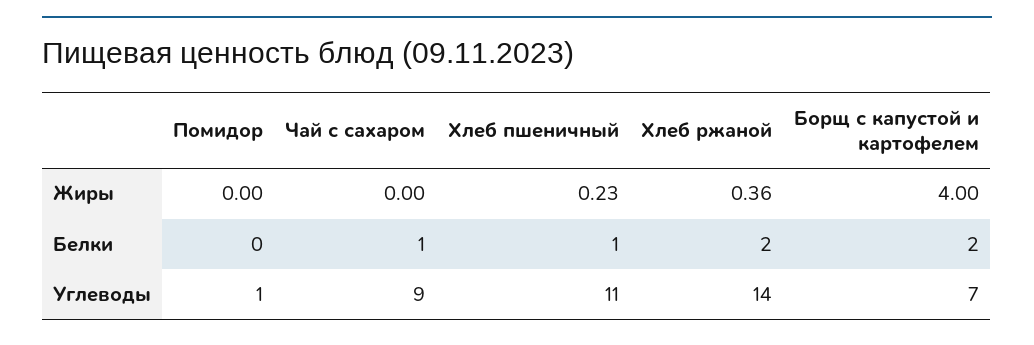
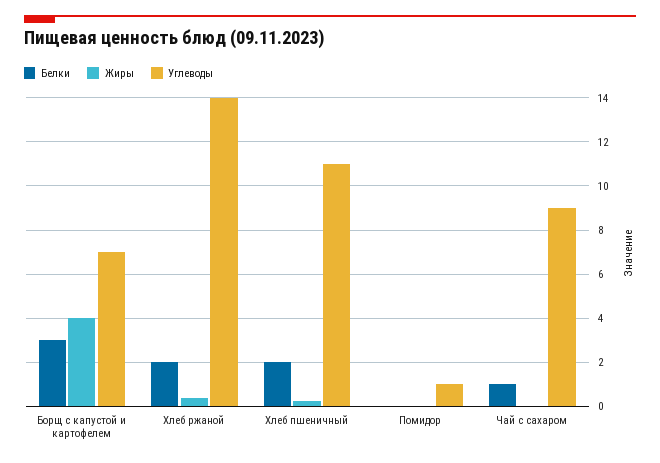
  {
    "Жиры": {
      "Помидор": 0,
      "Чай с сахаром": 0,
      "Хлеб пшеничный": 0.23,
      "Хлеб ржаной": 0.36,
      "Борщ с капустой и картофелем": 4
    },
    "Белки": {
      "Помидор": 0,
      "Чай с сахаром": 1,
-     "Хлеб пшеничный": 1,
+     "Хлеб пшеничный": 2,
      "Хлеб ржаной": 2,
-     "Борщ с капустой и картофелем": 2
+     "Борщ с капустой и картофелем": 3
    },
    "Углеводы": {
      "Помидор": 1,
      "Чай с сахаром": 9,
      "Хлеб пшеничный": 11,
      "Хлеб ржаной": 14,
      "Борщ с капустой и картофелем": 7
    }
  }

